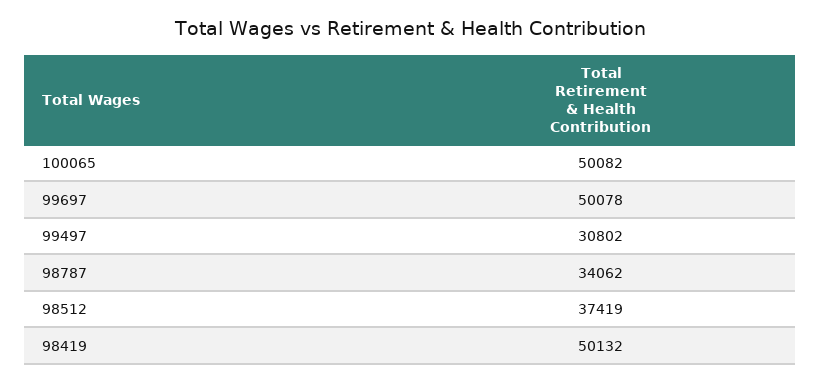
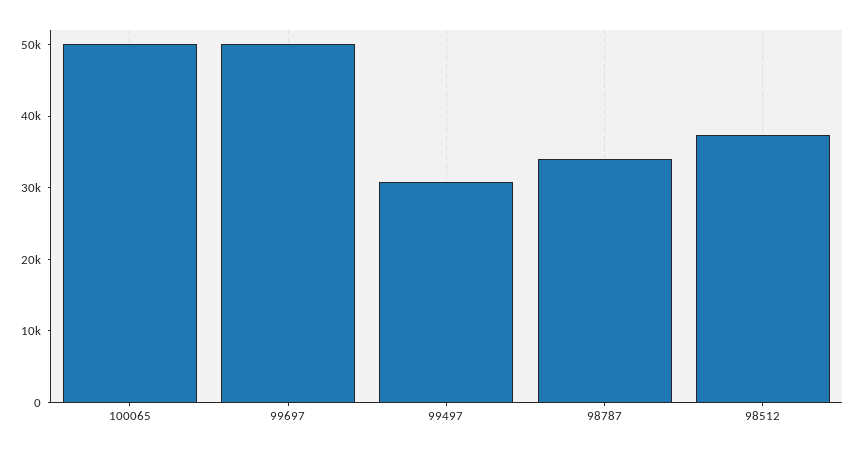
  {
    "100065": 50082,
    "99697": 50078,
    "99497": 30802,
    "98787": 34062,
-   "98512": 37419,
+   "98512": 37419
-   "98419": 50132
  }

